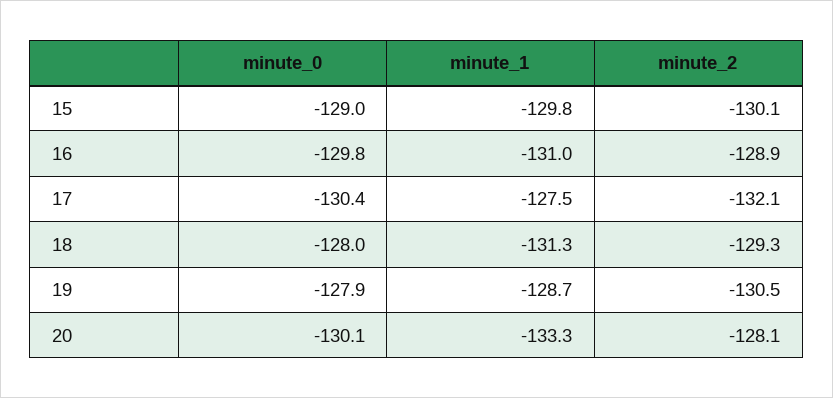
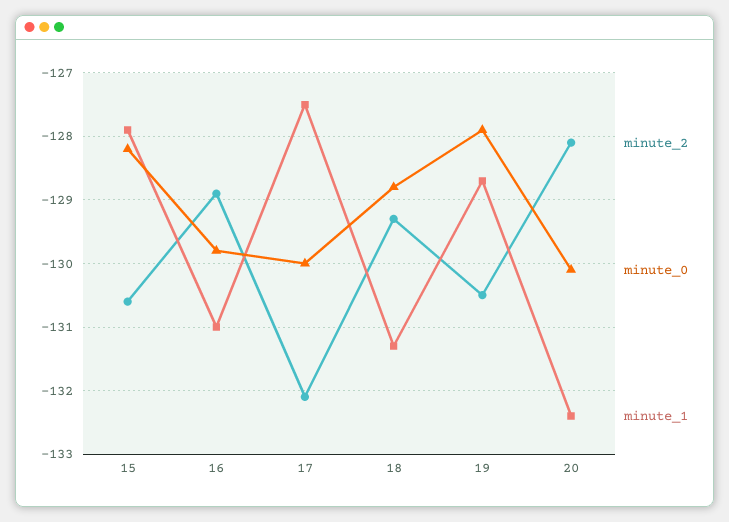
  {
    "minute_0": {
-     "15": -129,
+     "15": -128.2,
      "16": -129.8,
-     "17": -130.4,
+     "17": -130,
-     "18": -128,
+     "18": -128.8,
      "19": -127.9,
      "20": -130.1
    },
    "minute_1": {
-     "15": -129.8,
+     "15": -127.9,
      "16": -131,
      "17": -127.5,
      "18": -131.3,
      "19": -128.7,
-     "20": -133.3
+     "20": -132.4
    },
    "minute_2": {
-     "15": -130.1,
+     "15": -130.6,
      "16": -128.9,
      "17": -132.1,
      "18": -129.3,
      "19": -130.5,
      "20": -128.1
    }
  }

